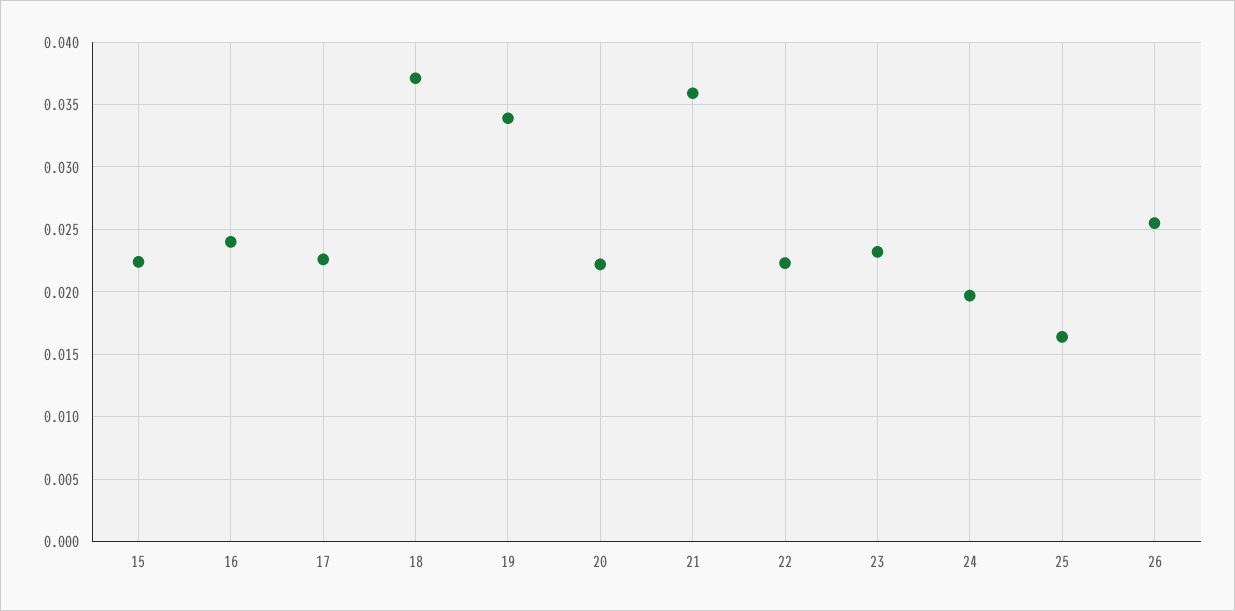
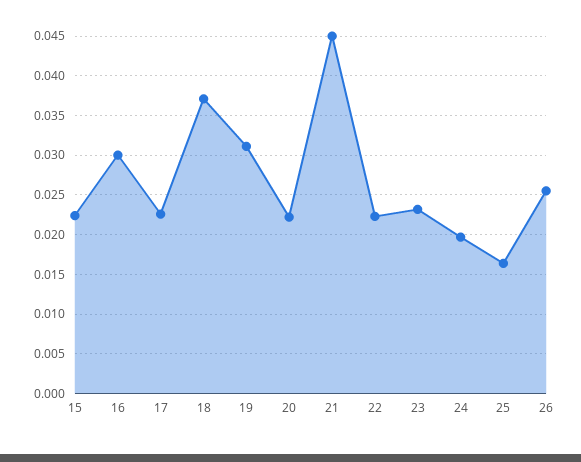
  {
    "15": 0.0225,
-   "16": 0.024,
+   "16": 0.03,
    "17": 0.0225,
    "18": 0.037,
-   "19": 0.034,
+   "19": 0.031,
    "20": 0.022,
-   "21": 0.036,
+   "21": 0.045,
    "22": 0.0225,
    "23": 0.023,
    "24": 0.0195,
    "25": 0.0165,
    "26": 0.0255
  }

